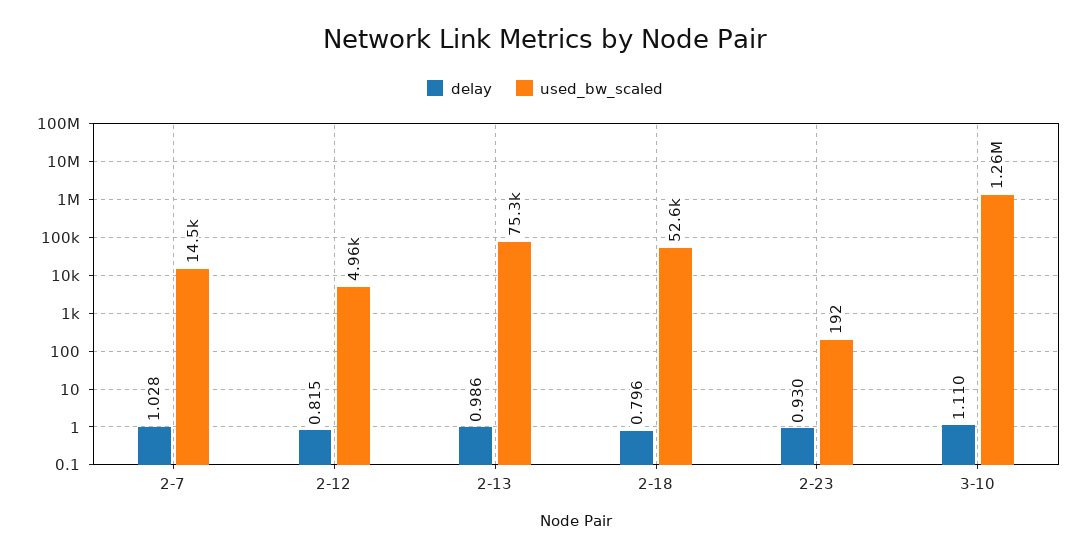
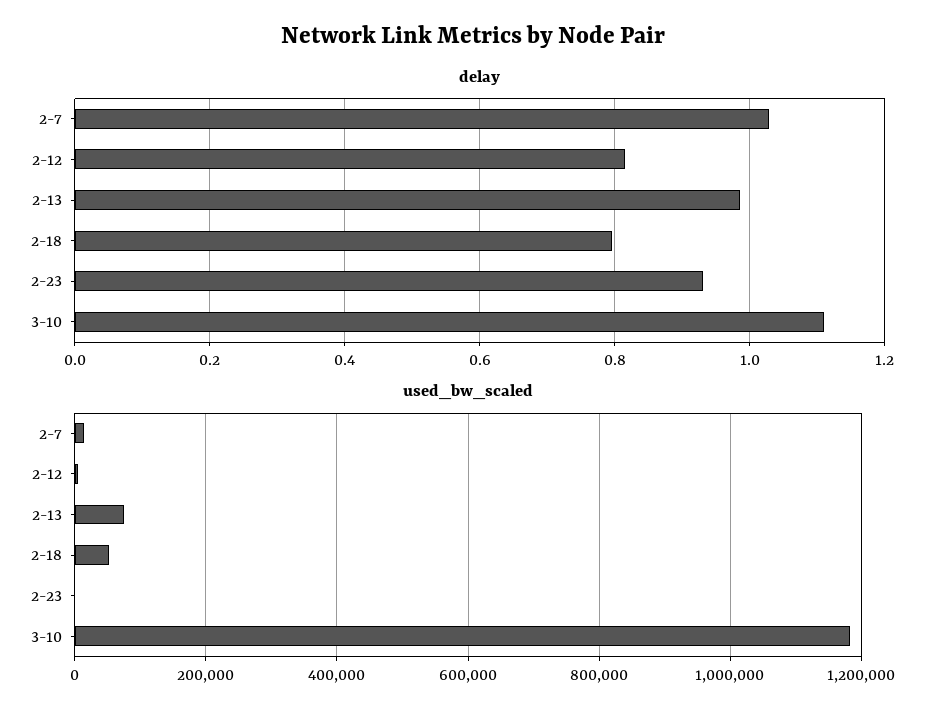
  {
    "delay": {
      "2-7": 1.028,
      "2-12": 0.815,
      "2-13": 0.986,
      "2-18": 0.796,
      "2-23": 0.93,
      "3-10": 1.11
    },
    "used_bw_scaled": {
      "2-7": 14500,
      "2-12": 4960,
      "2-13": 75300,
      "2-18": 52600,
      "2-23": 192,
-     "3-10": 1260000
+     "3-10": 1180000
    }
  }

